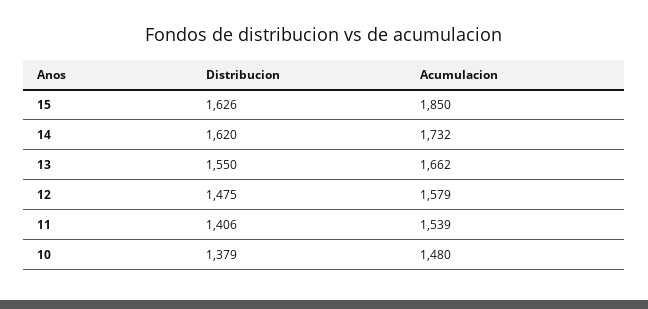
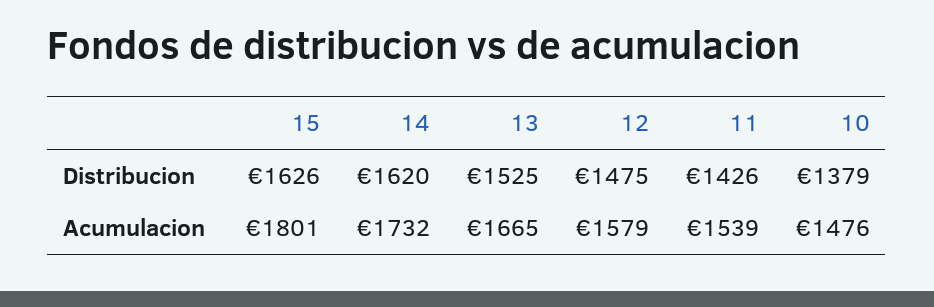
  {
    "Distribucion": {
      "15": 1626,
      "14": 1620,
-     "13": 1550,
+     "13": 1525,
      "12": 1475,
-     "11": 1406,
+     "11": 1426,
      "10": 1379
    },
    "Acumulacion": {
-     "15": 1850,
+     "15": 1801,
      "14": 1732,
-     "13": 1662,
+     "13": 1665,
      "12": 1579,
      "11": 1539,
-     "10": 1480
+     "10": 1476
    }
  }

